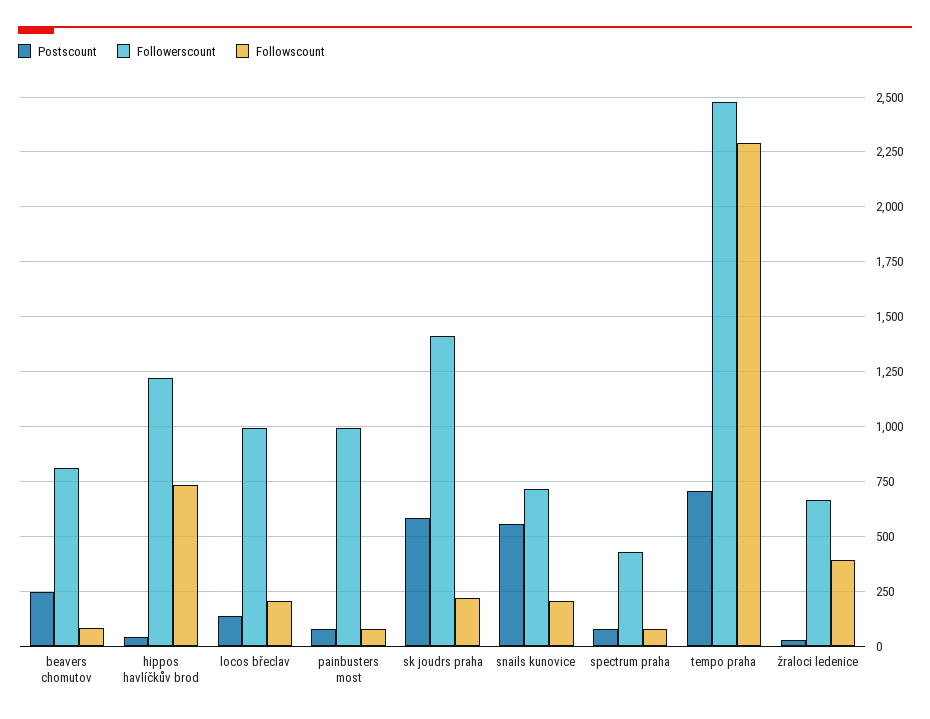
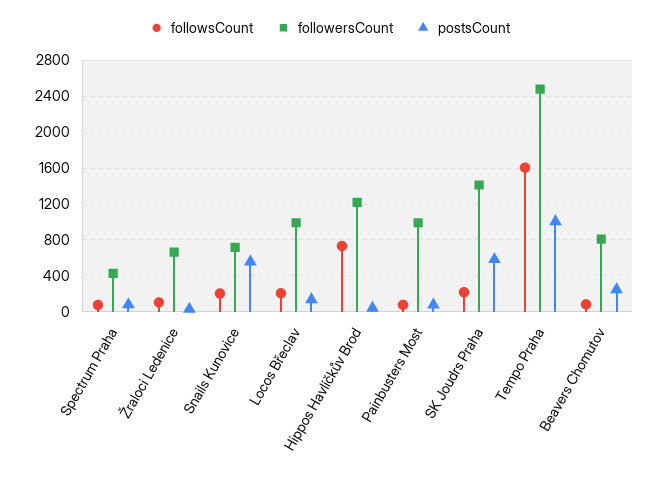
  {
    "Postscount": {
      "beavers chomutov": 250,
      "hippos havlíčkův brod": 50,
      "locos břeclav": 150,
      "painbusters most": 100,
      "sk joudrs praha": 600,
      "snails kunovice": 550,
      "spectrum praha": 100,
-     "tempo praha": 700,
+     "tempo praha": 1000,
      "žraloci ledenice": 50
    },
    "Followerscount": {
      "beavers chomutov": 800,
      "hippos havlíčkův brod": 1200,
      "locos břeclav": 1000,
      "painbusters most": 1000,
      "sk joudrs praha": 1400,
      "snails kunovice": 700,
      "spectrum praha": 450,
      "tempo praha": 2500,
      "žraloci ledenice": 650
    },
    "Followscount": {
      "beavers chomutov": 100,
      "hippos havlíčkův brod": 750,
      "locos břeclav": 200,
      "painbusters most": 100,
      "sk joudrs praha": 200,
      "snails kunovice": 200,
      "spectrum praha": 100,
-     "tempo praha": 2300,
+     "tempo praha": 1600,
-     "žraloci ledenice": 400
+     "žraloci ledenice": 100
    }
  }

